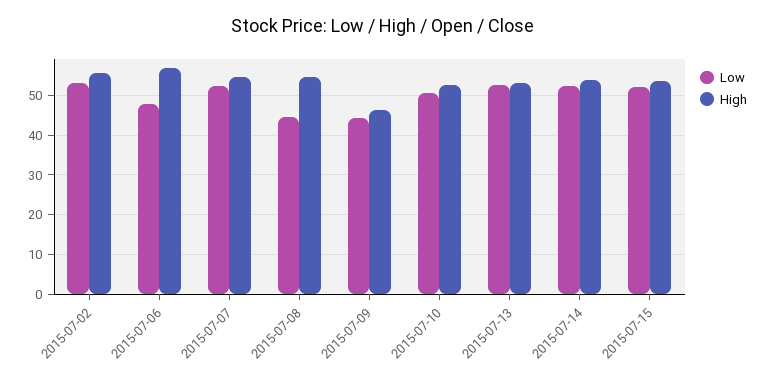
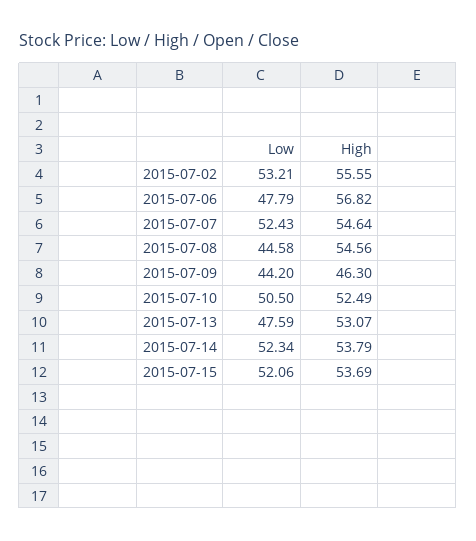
  {
    "Low": {
      "2015-07-02": 53.21,
      "2015-07-06": 47.79,
      "2015-07-07": 52.43,
      "2015-07-08": 44.58,
      "2015-07-09": 44.2,
      "2015-07-10": 50.5,
-     "2015-07-13": 52,
+     "2015-07-13": 47.59,
      "2015-07-14": 52.34,
      "2015-07-15": 52.06
    },
    "High": {
      "2015-07-02": 55.55,
      "2015-07-06": 56.82,
      "2015-07-07": 54.64,
      "2015-07-08": 54.56,
      "2015-07-09": 46.3,
      "2015-07-10": 52.49,
      "2015-07-13": 53.07,
      "2015-07-14": 53.79,
      "2015-07-15": 53.69
    }
  }

